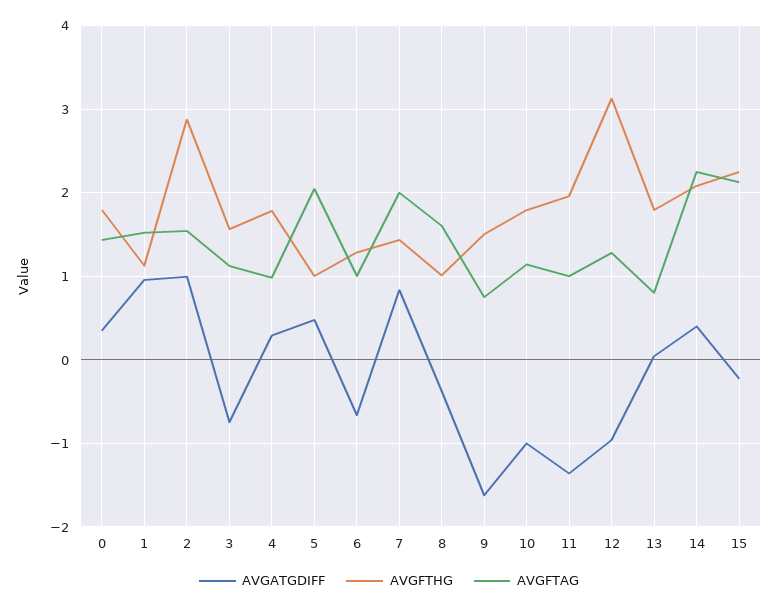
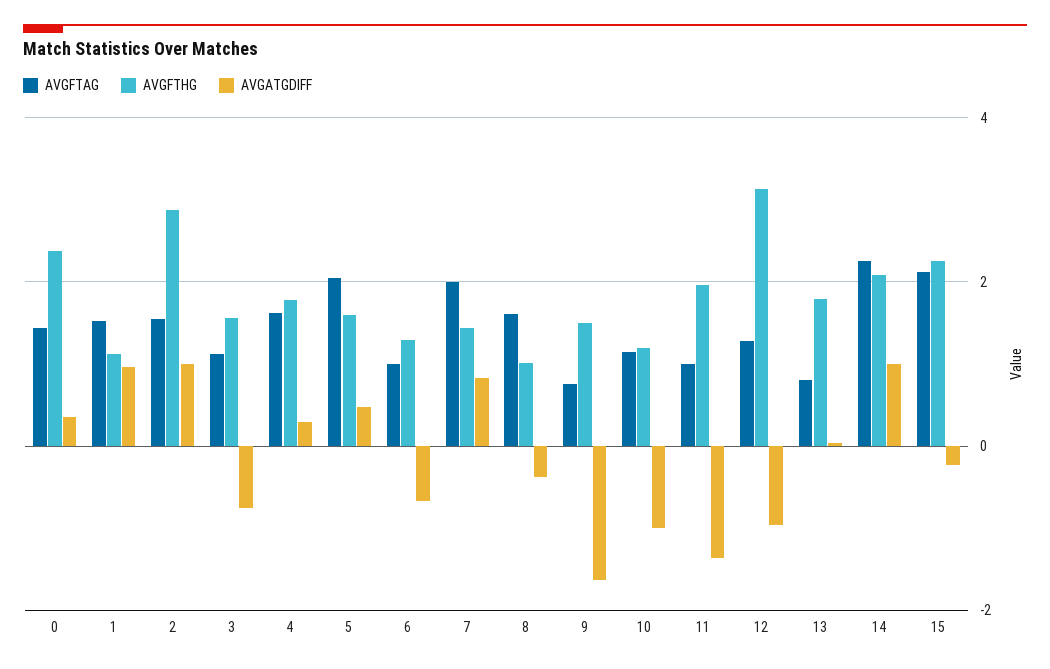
  {
    "AVGATGDIFF": {
      "0": 0.3,
      "1": 1,
      "2": 1,
      "3": -0.8,
      "4": 0.3,
      "5": 0.5,
      "6": -0.7,
      "7": 0.8,
      "8": -0.4,
      "9": -1.6,
      "10": -1,
      "11": -1.4,
      "12": -1,
      "13": 0,
-     "14": 0.4,
+     "14": 1,
      "15": -0.2
    },
    "AVGFTHG": {
-     "0": 1.8,
+     "0": 2.4,
      "1": 1.1,
      "2": 2.9,
      "3": 1.6,
      "4": 1.8,
-     "5": 1,
+     "5": 1.6,
      "6": 1.3,
      "7": 1.4,
      "8": 1,
      "9": 1.5,
-     "10": 1.8,
+     "10": 1.2,
      "11": 2,
      "12": 3.1,
      "13": 1.8,
      "14": 2.1,
      "15": 2.3
    },
    "AVGFTAG": {
      "0": 1.4,
      "1": 1.5,
      "2": 1.5,
      "3": 1.1,
-     "4": 1,
+     "4": 1.6,
      "5": 2,
      "6": 1,
      "7": 2,
      "8": 1.6,
      "9": 0.8,
      "10": 1.1,
      "11": 1,
      "12": 1.3,
      "13": 0.8,
      "14": 2.3,
      "15": 2.1
    }
  }

